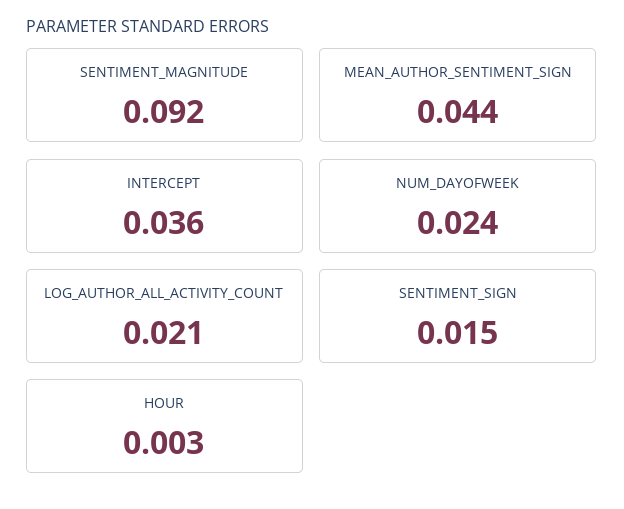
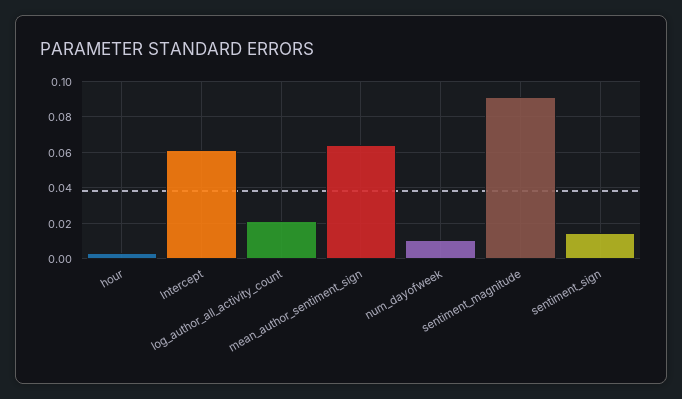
  {
    "SENTIMENT_MAGNITUDE": 0.092,
-   "MEAN_AUTHOR_SENTIMENT_SIGN": 0.044,
+   "MEAN_AUTHOR_SENTIMENT_SIGN": 0.065,
-   "INTERCEPT": 0.036,
+   "INTERCEPT": 0.06,
-   "NUM_DAYOFWEEK": 0.024,
+   "NUM_DAYOFWEEK": 0.01,
    "LOG_AUTHOR_ALL_ACTIVITY_COUNT": 0.021,
    "SENTIMENT_SIGN": 0.015,
    "HOUR": 0.003
  }

